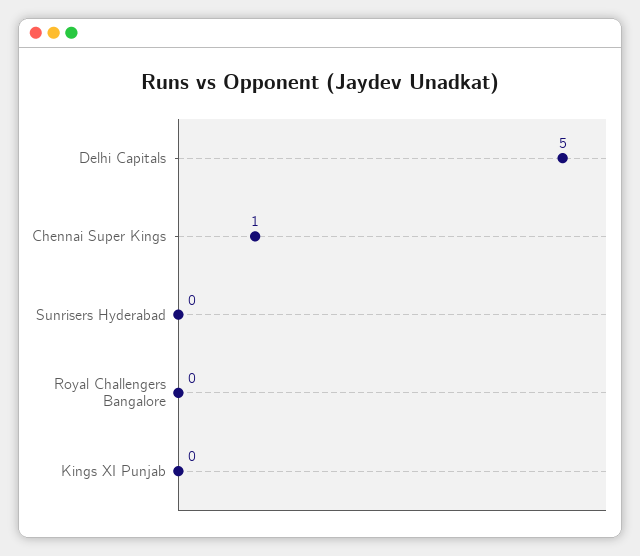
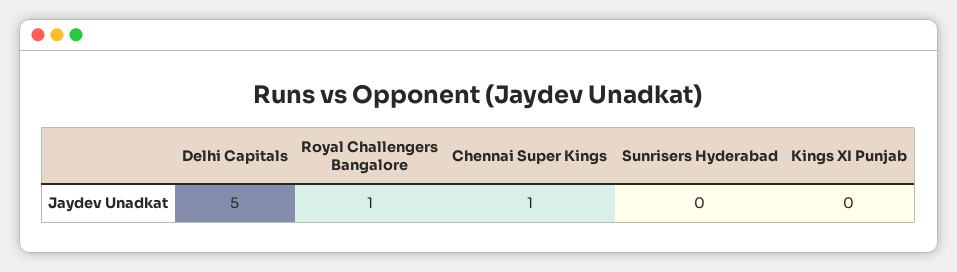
  {
    "Delhi Capitals": 5,
    "Chennai Super Kings": 1,
    "Sunrisers Hyderabad": 0,
-   "Royal Challengers Bangalore": 0,
+   "Royal Challengers Bangalore": 1,
    "Kings XI Punjab": 0
  }

